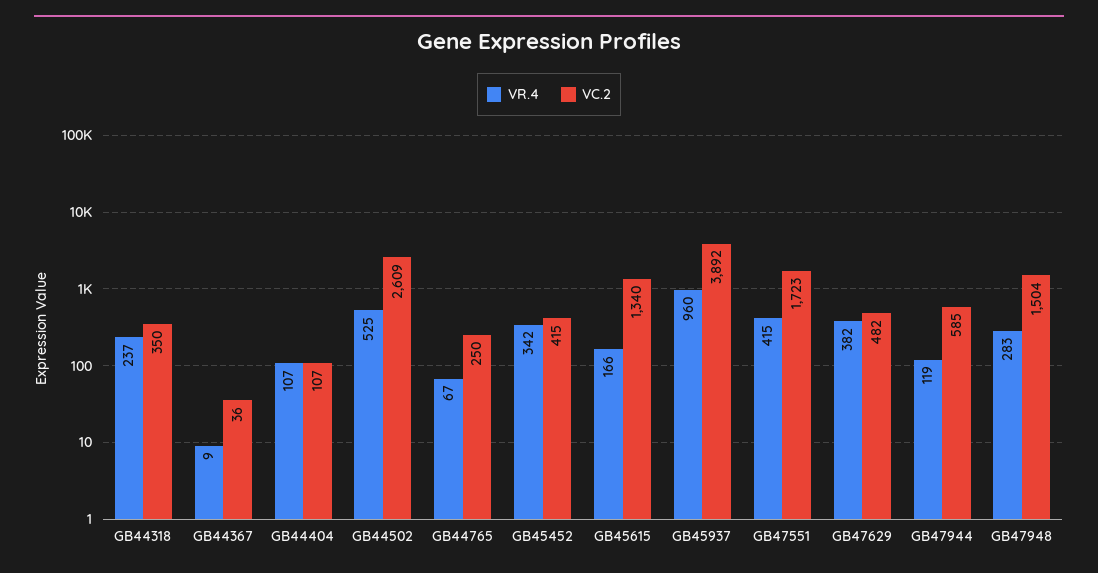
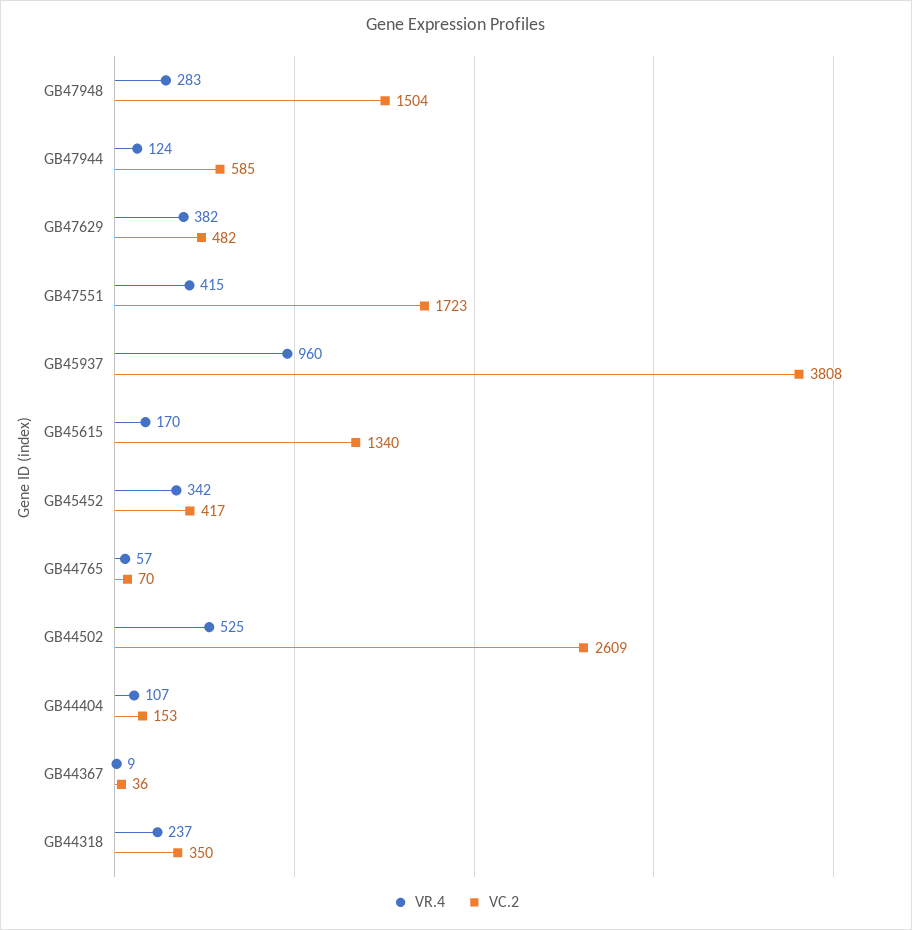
  {
    "VR.4": {
      "GB44318": 237,
      "GB44367": 9,
      "GB44404": 107,
      "GB44502": 525,
-     "GB44765": 67,
+     "GB44765": 57,
      "GB45452": 342,
-     "GB45615": 166,
+     "GB45615": 170,
      "GB45937": 960,
      "GB47551": 415,
      "GB47629": 382,
-     "GB47944": 119,
+     "GB47944": 124,
      "GB47948": 283
    },
    "VC.2": {
      "GB44318": 350,
      "GB44367": 36,
-     "GB44404": 107,
+     "GB44404": 153,
      "GB44502": 2609,
-     "GB44765": 250,
+     "GB44765": 70,
-     "GB45452": 415,
+     "GB45452": 417,
      "GB45615": 1340,
-     "GB45937": 3892,
+     "GB45937": 3808,
      "GB47551": 1723,
      "GB47629": 482,
      "GB47944": 585,
      "GB47948": 1504
    }
  }

